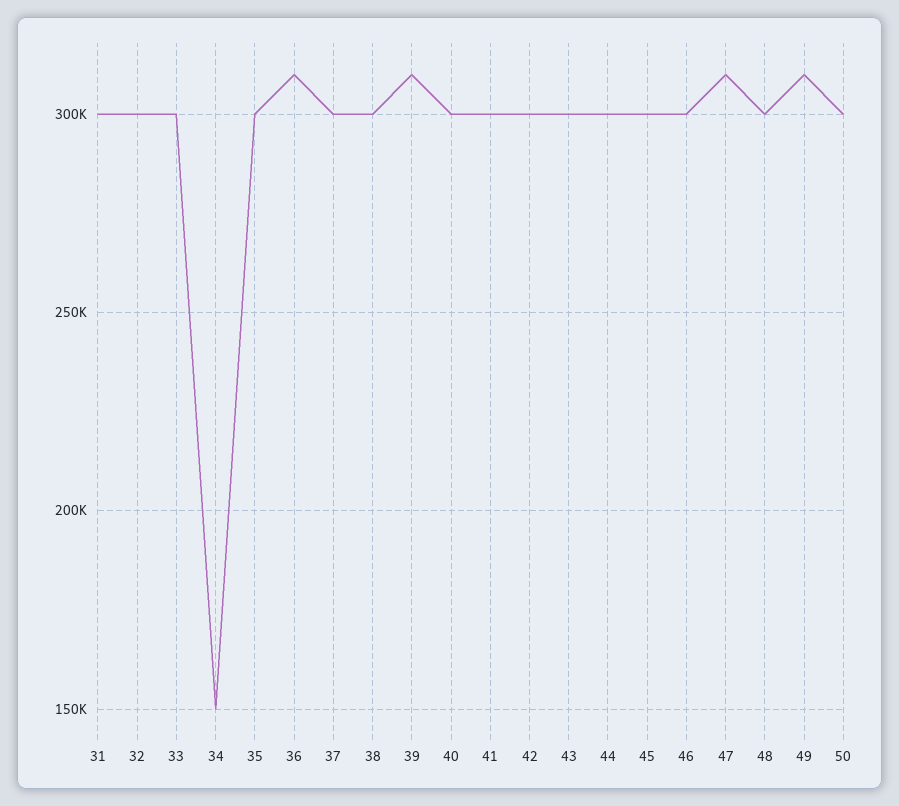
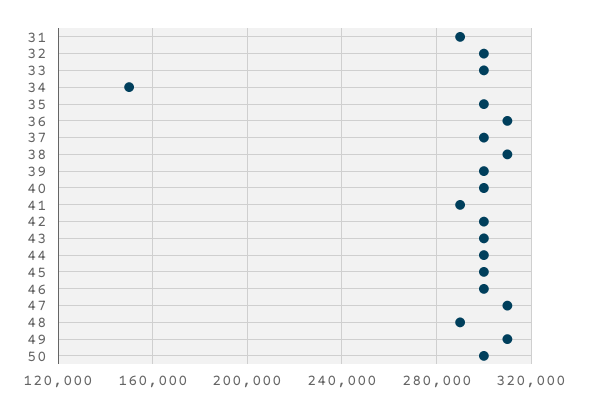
  {
-   "31": 300000,
+   "31": 290000,
    "32": 300000,
    "33": 300000,
    "34": 150000,
    "35": 300000,
    "36": 310000,
    "37": 300000,
-   "38": 300000,
+   "38": 310000,
-   "39": 310000,
+   "39": 300000,
    "40": 300000,
-   "41": 300000,
+   "41": 290000,
    "42": 300000,
    "43": 300000,
    "44": 300000,
    "45": 300000,
    "46": 300000,
    "47": 310000,
-   "48": 300000,
+   "48": 290000,
    "49": 310000,
    "50": 300000
  }

